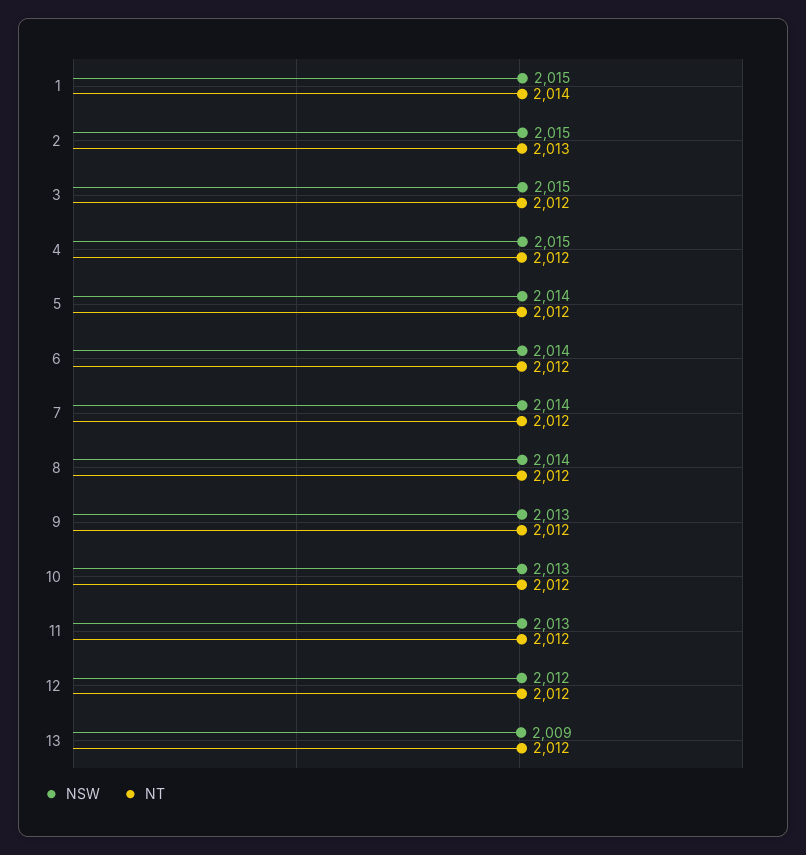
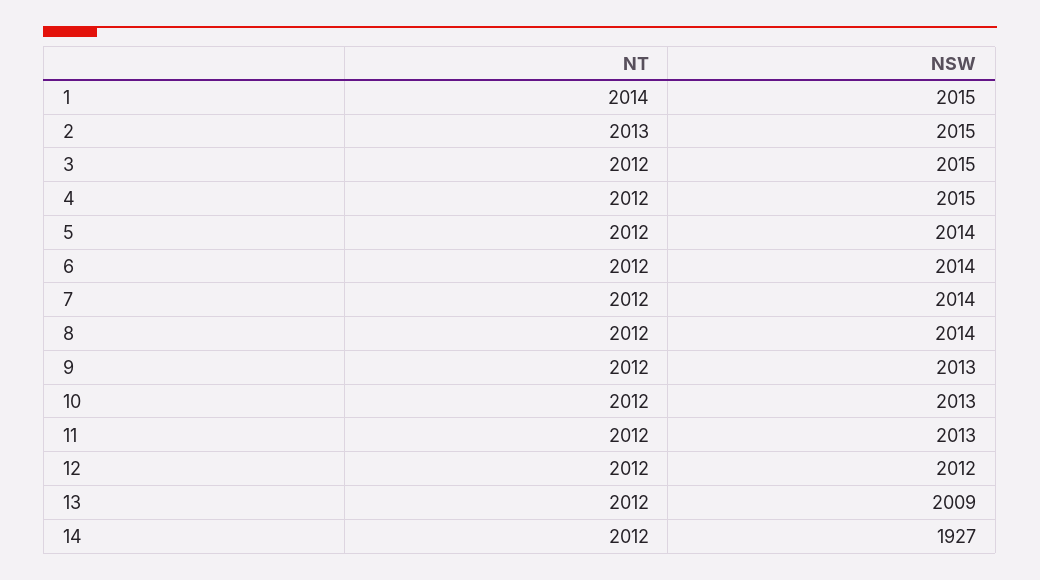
  {
    "NSW": {
      "1": 2015,
      "2": 2015,
      "3": 2015,
      "4": 2015,
      "5": 2014,
      "6": 2014,
      "7": 2014,
      "8": 2014,
      "9": 2013,
      "10": 2013,
      "11": 2013,
      "12": 2012,
-     "13": 2009
+     "13": 2009,
+     "14": 1927
    },
    "NT": {
      "1": 2014,
      "2": 2013,
      "3": 2012,
      "4": 2012,
      "5": 2012,
      "6": 2012,
      "7": 2012,
      "8": 2012,
      "9": 2012,
      "10": 2012,
      "11": 2012,
      "12": 2012,
-     "13": 2012
+     "13": 2012,
+     "14": 2012
    }
  }

